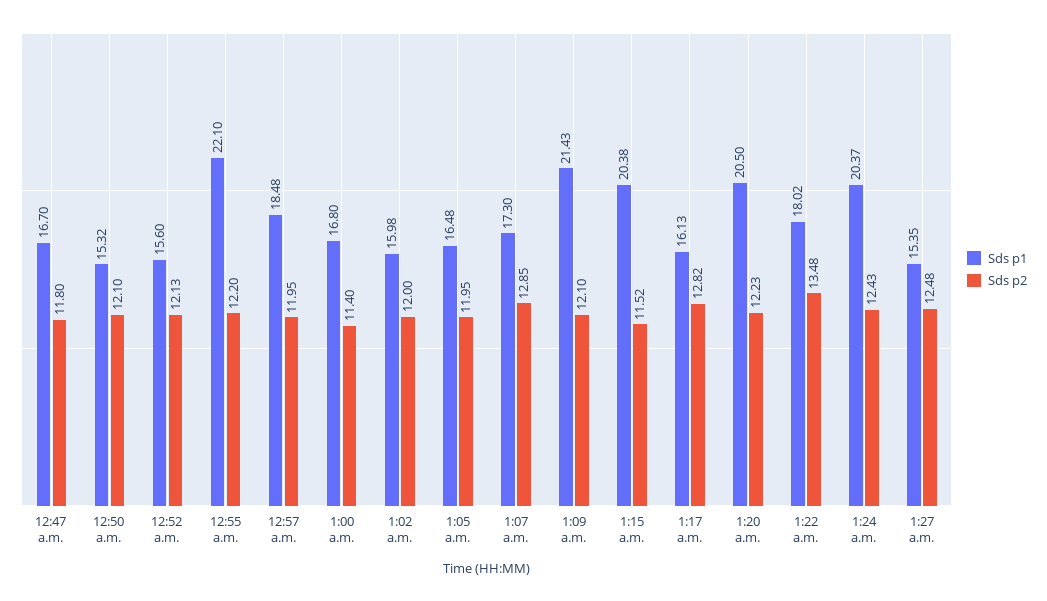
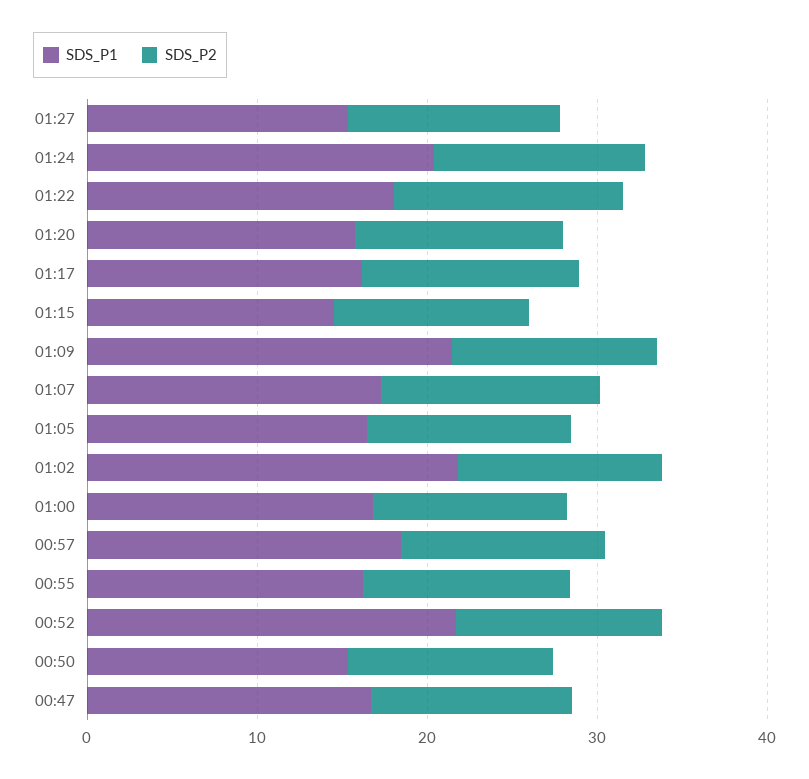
  {
    "Sds p1": {
      "12:47 a.m.": 16.7,
      "12:50 a.m.": 15.32,
-     "12:52 a.m.": 15.6,
+     "12:52 a.m.": 22,
-     "12:55 a.m.": 22.1,
+     "12:55 a.m.": 16,
      "12:57 a.m.": 18.48,
      "1:00 a.m.": 16.8,
-     "1:02 a.m.": 15.98,
+     "1:02 a.m.": 22,
      "1:05 a.m.": 16.48,
      "1:07 a.m.": 17.3,
      "1:09 a.m.": 21.43,
-     "1:15 a.m.": 20.38,
+     "1:15 a.m.": 14,
      "1:17 a.m.": 16.13,
-     "1:20 a.m.": 20.5,
+     "1:20 a.m.": 16,
      "1:22 a.m.": 18.02,
      "1:24 a.m.": 20.37,
      "1:27 a.m.": 15.35
    },
    "Sds p2": {
      "12:47 a.m.": 11.8,
      "12:50 a.m.": 12.1,
      "12:52 a.m.": 12.13,
      "12:55 a.m.": 12.2,
      "12:57 a.m.": 11.95,
      "1:00 a.m.": 11.4,
      "1:02 a.m.": 12,
      "1:05 a.m.": 11.95,
      "1:07 a.m.": 12.85,
      "1:09 a.m.": 12.1,
      "1:15 a.m.": 11.52,
      "1:17 a.m.": 12.82,
      "1:20 a.m.": 12.23,
      "1:22 a.m.": 13.48,
      "1:24 a.m.": 12.43,
      "1:27 a.m.": 12.48
    }
  }

